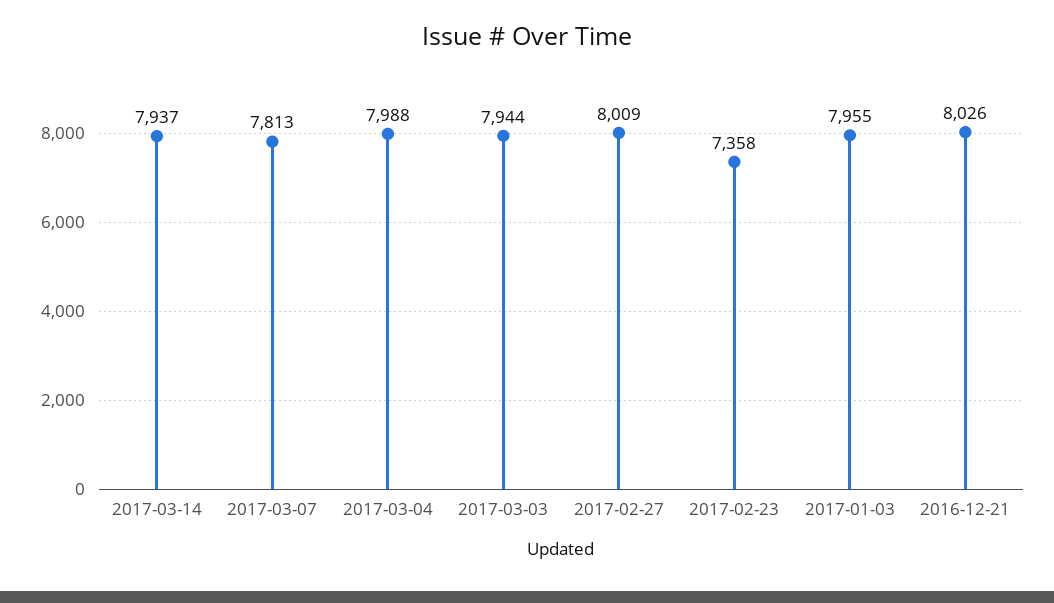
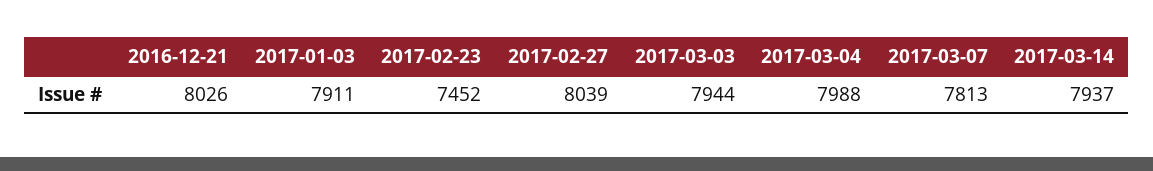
  {
    "2017-03-14": 7937,
    "2017-03-07": 7813,
    "2017-03-04": 7988,
    "2017-03-03": 7944,
-   "2017-02-27": 8009,
+   "2017-02-27": 8039,
-   "2017-02-23": 7358,
+   "2017-02-23": 7452,
-   "2017-01-03": 7955,
+   "2017-01-03": 7911,
    "2016-12-21": 8026
  }

